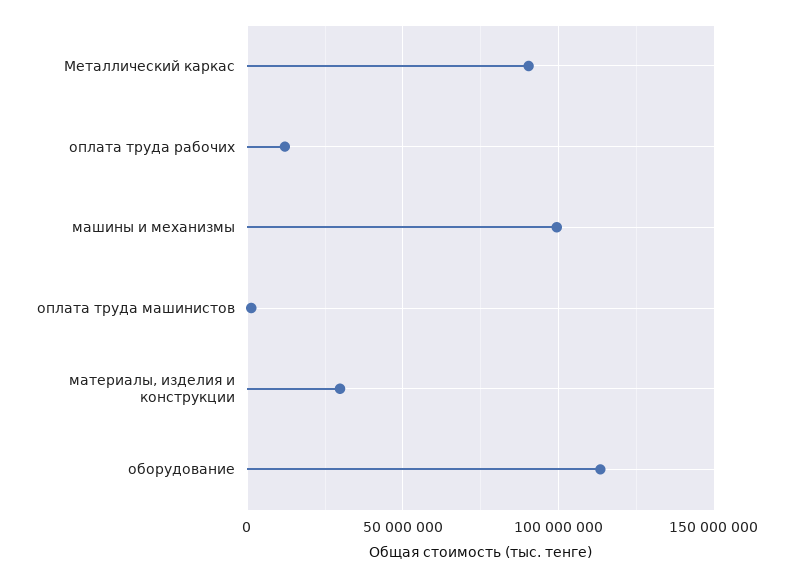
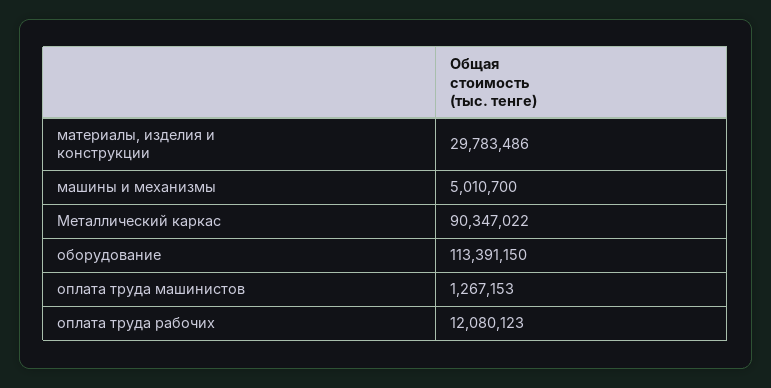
  {
    "Металлический каркас": 90347022,
    "оплата труда рабочих": 12080123,
-   "машины и механизмы": 100000000,
+   "машины и механизмы": 5010700,
    "оплата труда машинистов": 1267153,
    "материалы, изделия и конструкции": 29783486,
    "оборудование": 113391150
  }

